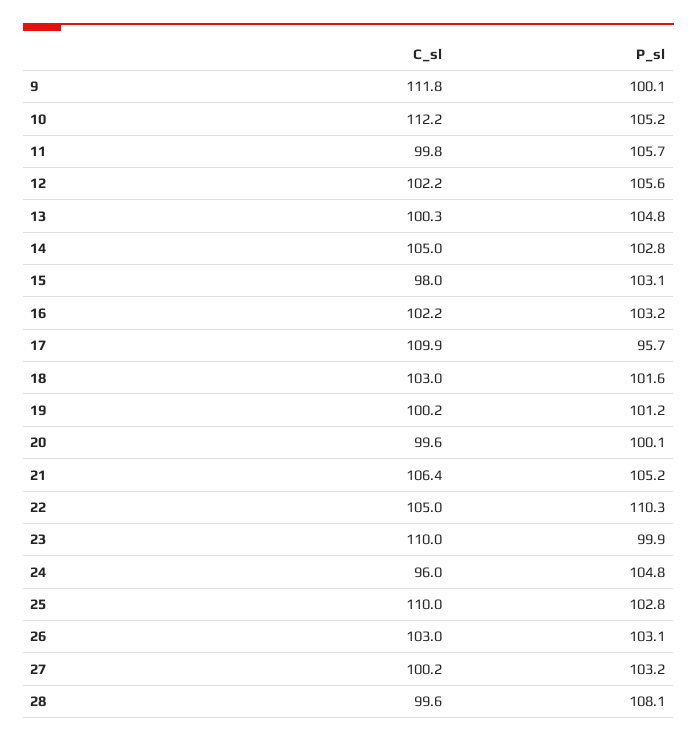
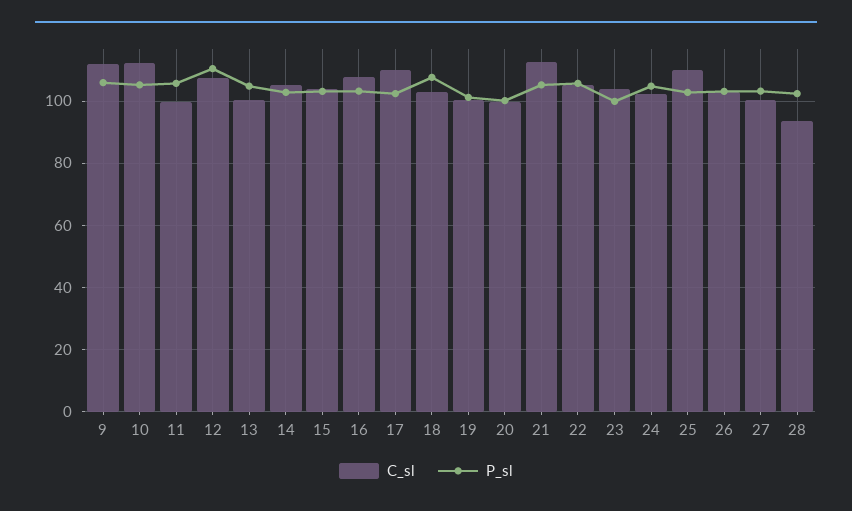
  {
    "C_sl": {
      "9": 111.8,
      "10": 112.2,
      "11": 99.8,
-     "12": 102.2,
+     "12": 108,
      "13": 100.3,
      "14": 105,
-     "15": 98,
+     "15": 104,
-     "16": 102.2,
+     "16": 108,
      "17": 109.9,
      "18": 103,
      "19": 100.2,
      "20": 99.6,
-     "21": 106.4,
+     "21": 112,
      "22": 105,
-     "23": 110,
+     "23": 104,
-     "24": 96,
+     "24": 102,
      "25": 110,
      "26": 103,
      "27": 100.2,
-     "28": 99.6
+     "28": 94
    },
    "P_sl": {
-     "9": 100.1,
+     "9": 106,
      "10": 105.2,
      "11": 105.7,
-     "12": 105.6,
+     "12": 110,
      "13": 104.8,
      "14": 102.8,
      "15": 103.1,
      "16": 103.2,
-     "17": 95.7,
+     "17": 102,
-     "18": 101.6,
+     "18": 108,
      "19": 101.2,
      "20": 100.1,
      "21": 105.2,
-     "22": 110.3,
+     "22": 106,
      "23": 99.9,
      "24": 104.8,
      "25": 102.8,
      "26": 103.1,
      "27": 103.2,
-     "28": 108.1
+     "28": 102
    }
  }

